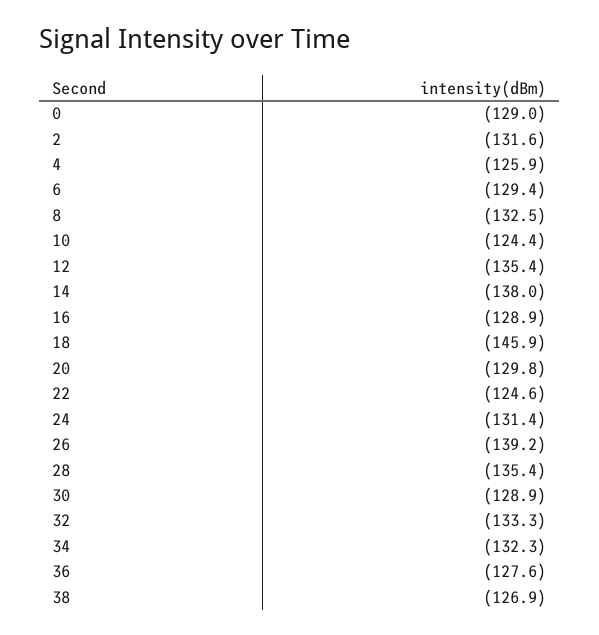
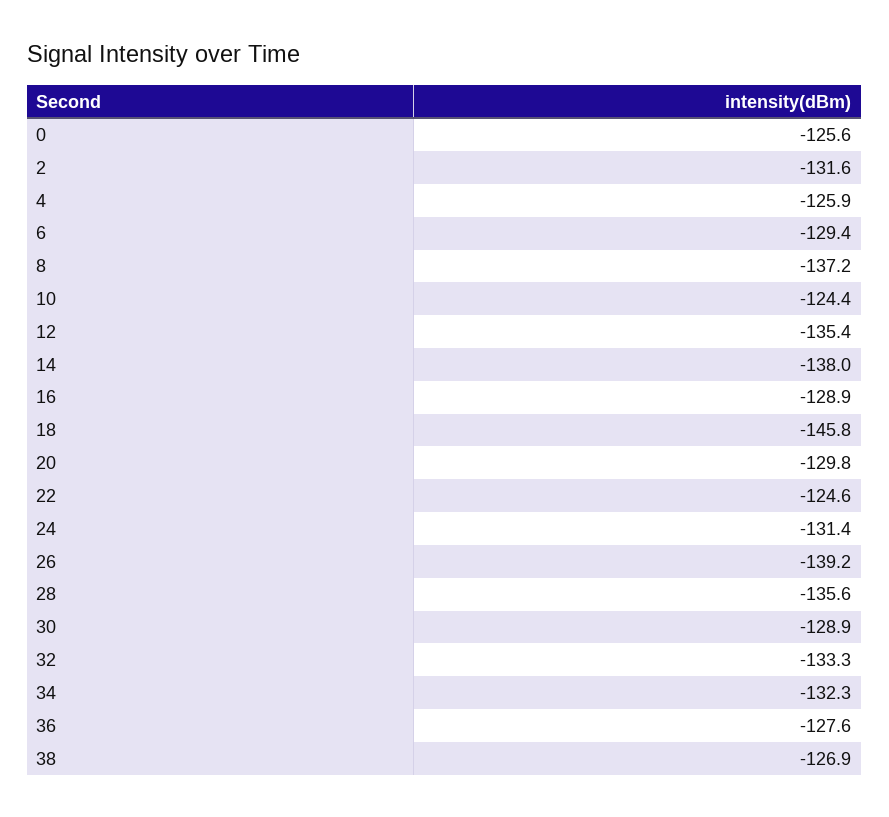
  {
-   "0": -129,
+   "0": -125.6,
    "2": -131.6,
    "4": -125.9,
    "6": -129.4,
-   "8": -132.5,
+   "8": -137.2,
    "10": -124.4,
    "12": -135.4,
    "14": -138,
    "16": -128.9,
-   "18": -145.9,
+   "18": -145.8,
    "20": -129.8,
    "22": -124.6,
    "24": -131.4,
    "26": -139.2,
-   "28": -135.4,
+   "28": -135.6,
    "30": -128.9,
    "32": -133.3,
    "34": -132.3,
    "36": -127.6,
    "38": -126.9
  }

